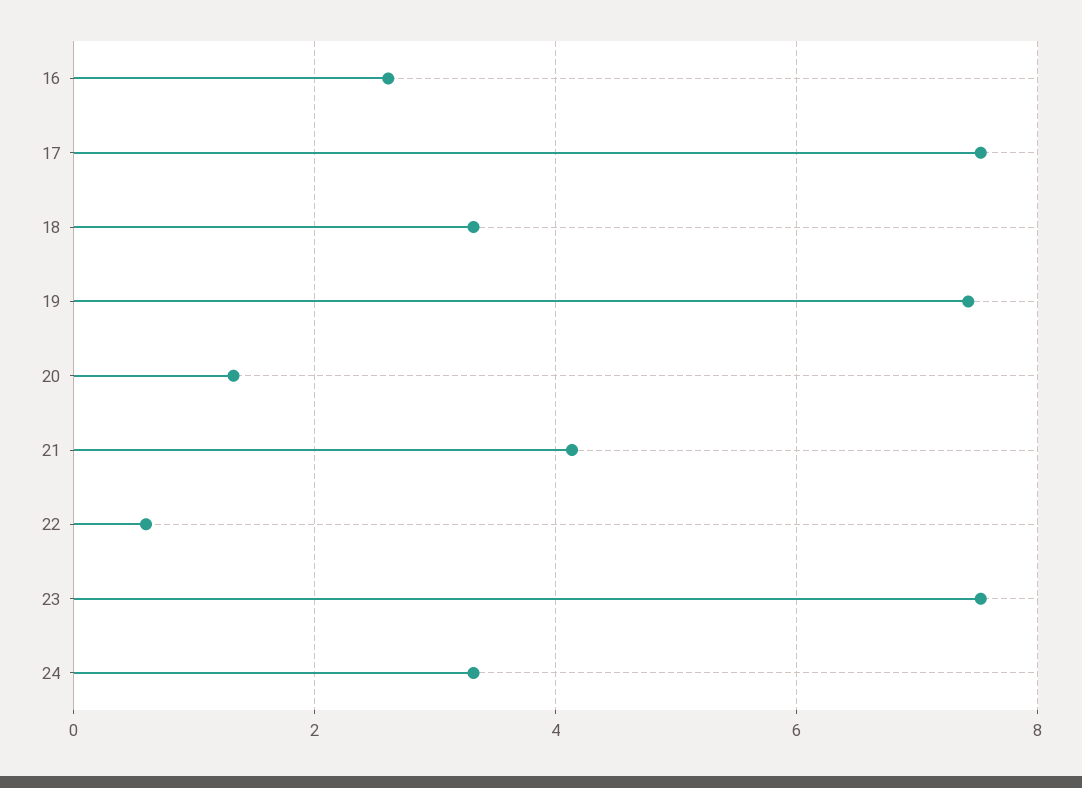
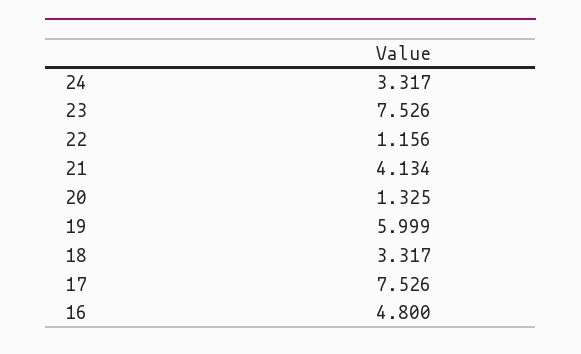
  {
-   "16": 2.6,
+   "16": 4.8,
    "17": 7.526,
    "18": 3.317,
-   "19": 7.4,
+   "19": 5.999,
    "20": 1.325,
    "21": 4.134,
-   "22": 0.6,
+   "22": 1.156,
    "23": 7.526,
    "24": 3.317
  }

